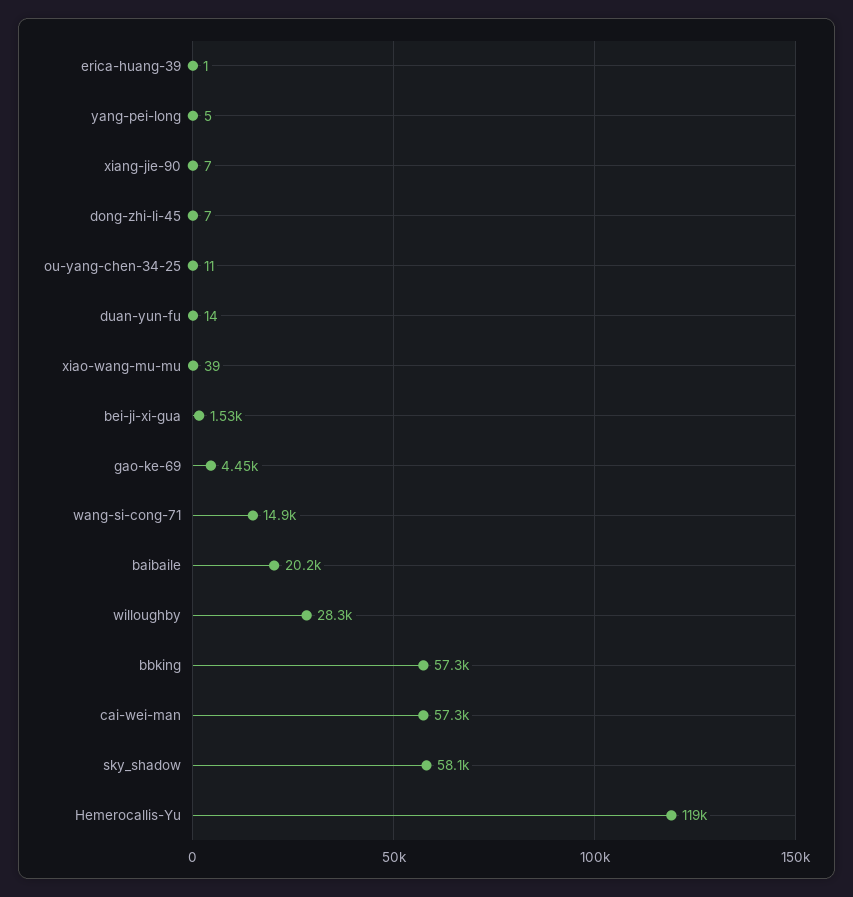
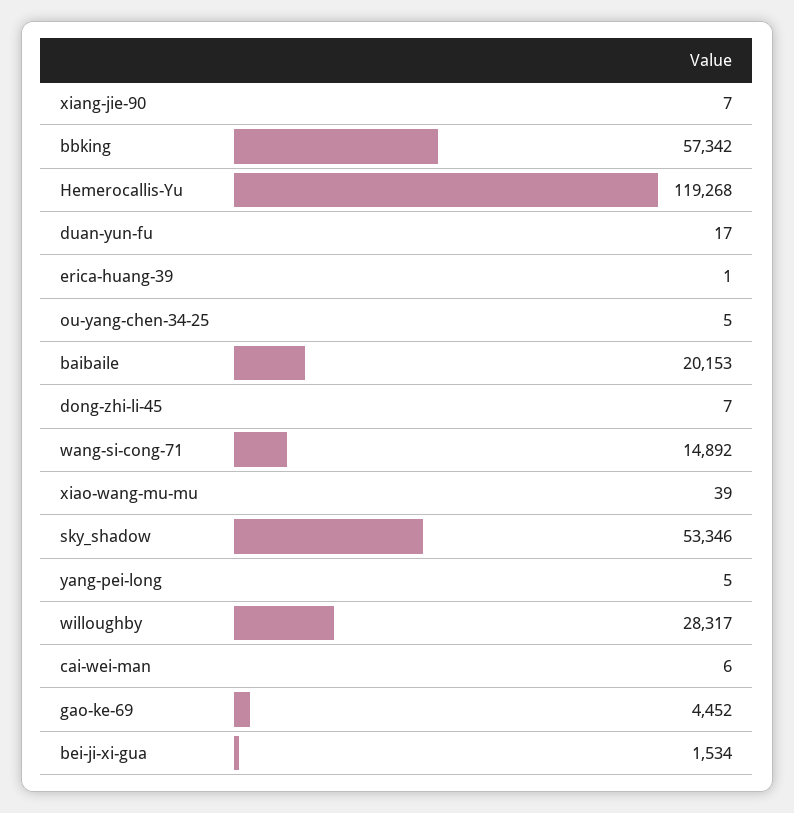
  {
    "erica-huang-39": 1,
    "yang-pei-long": 5,
    "xiang-jie-90": 7,
    "dong-zhi-li-45": 7,
-   "ou-yang-chen-34-25": 11,
+   "ou-yang-chen-34-25": 5,
-   "duan-yun-fu": 14,
+   "duan-yun-fu": 17,
    "xiao-wang-mu-mu": 39,
    "bei-ji-xi-gua": 1534,
    "gao-ke-69": 4452,
    "wang-si-cong-71": 14892,
    "baibaile": 20153,
    "willoughby": 28317,
    "bbking": 57342,
-   "cai-wei-man": 57300,
+   "cai-wei-man": 6,
-   "sky_shadow": 58100,
+   "sky_shadow": 53346,
    "Hemerocallis-Yu": 119268
  }

